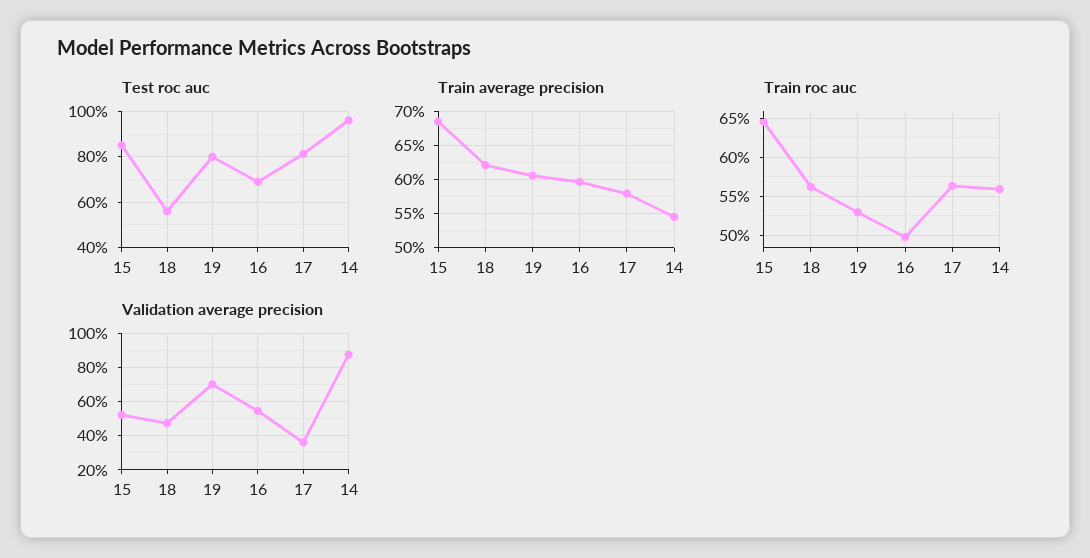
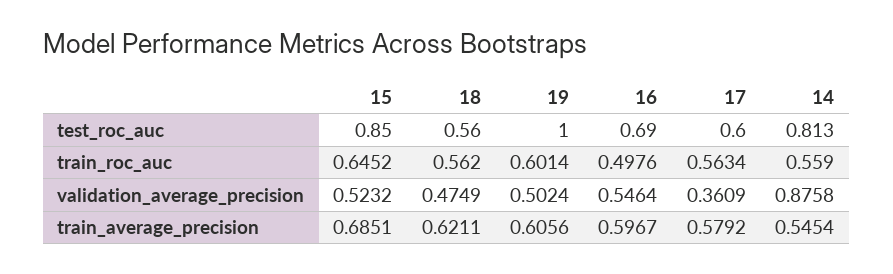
  {
    "Test roc auc": {
      "15": 0.85,
      "18": 0.56,
-     "19": 0.8,
+     "19": 1,
      "16": 0.69,
-     "17": 0.8,
+     "17": 0.6,
-     "14": 0.95
+     "14": 0.813
    },
    "Train average precision": {
      "15": 0.6851,
      "18": 0.6211,
      "19": 0.6056,
      "16": 0.5967,
      "17": 0.5792,
      "14": 0.5454
    },
    "Train roc auc": {
      "15": 0.6452,
      "18": 0.562,
-     "19": 0.53,
+     "19": 0.6014,
      "16": 0.4976,
      "17": 0.5634,
      "14": 0.559
    },
    "Validation average precision": {
      "15": 0.5232,
      "18": 0.4749,
-     "19": 0.7,
+     "19": 0.5024,
      "16": 0.5464,
      "17": 0.3609,
      "14": 0.8758
    }
  }

